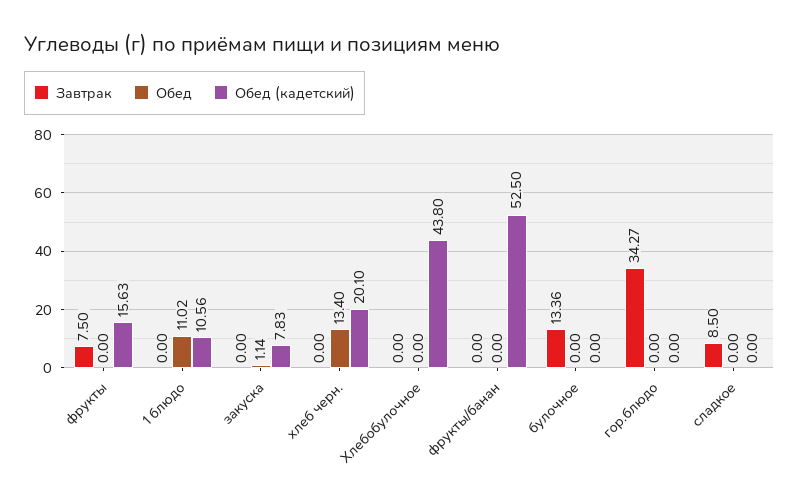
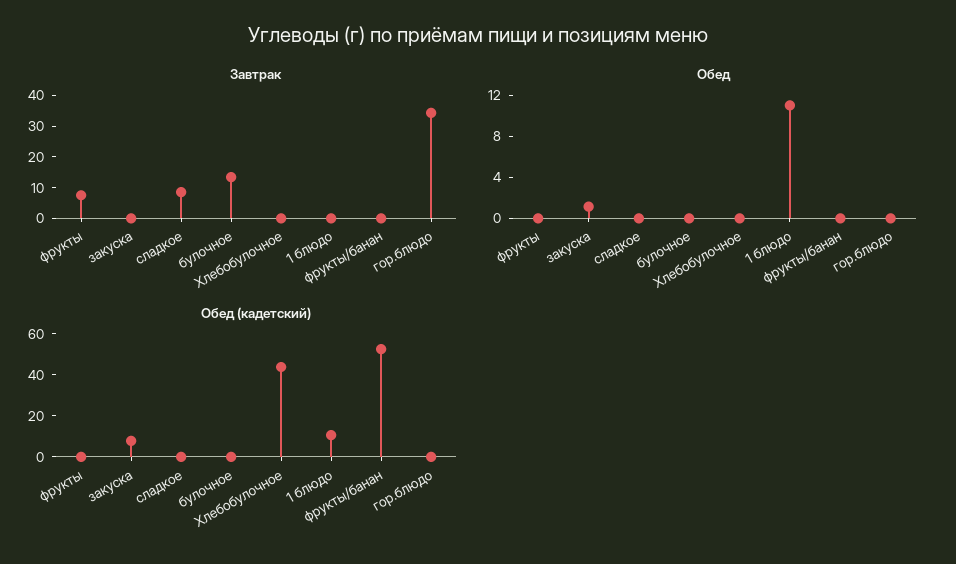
  {
    "Завтрак": {
      "фрукты": 7.5,
      "1 блюдо": 0,
      "закуска": 0,
-     "хлеб черн.": 0,
      "Хлебобулочное": 0,
      "фрукты/банан": 0,
      "булочное": 13.36,
      "гор.блюдо": 34.27,
      "сладкое": 8.5
    },
    "Обед": {
      "фрукты": 0,
      "1 блюдо": 11.02,
      "закуска": 1.14,
-     "хлеб черн.": 13.4,
      "Хлебобулочное": 0,
      "фрукты/банан": 0,
      "булочное": 0,
      "гор.блюдо": 0,
      "сладкое": 0
    },
    "Обед (кадетский)": {
-     "фрукты": 15.63,
+     "фрукты": 0,
      "1 блюдо": 10.56,
      "закуска": 7.83,
-     "хлеб черн.": 20.1,
      "Хлебобулочное": 43.8,
      "фрукты/банан": 52.5,
      "булочное": 0,
      "гор.блюдо": 0,
      "сладкое": 0
    }
  }

